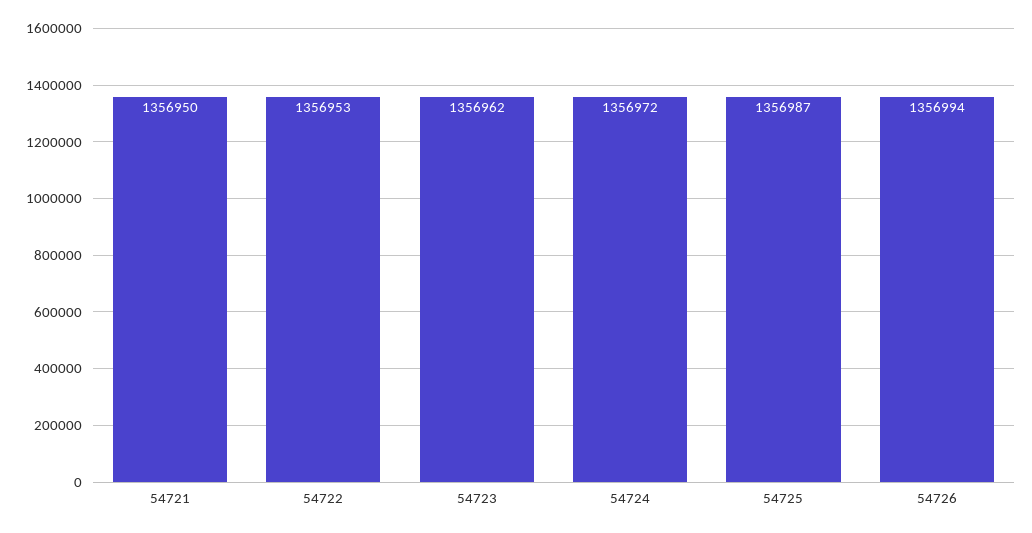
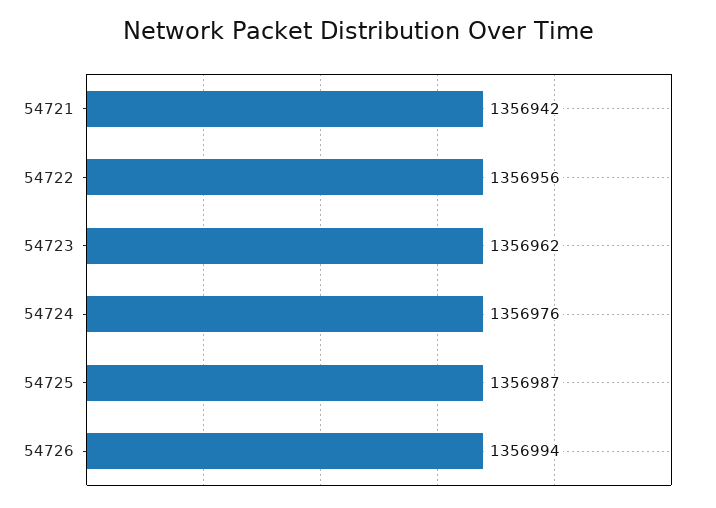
  {
-   "54721": 1356950,
+   "54721": 1356942,
-   "54722": 1356953,
+   "54722": 1356956,
    "54723": 1356962,
-   "54724": 1356972,
+   "54724": 1356976,
    "54725": 1356987,
    "54726": 1356994
  }

